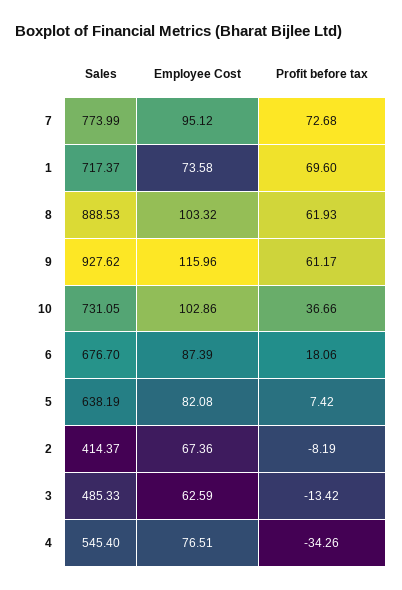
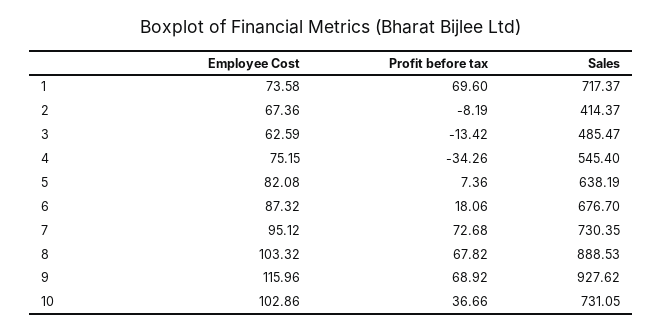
  {
    "Sales": {
-     "7": 773.99,
+     "7": 730.35,
      "1": 717.37,
      "8": 888.53,
      "9": 927.62,
      "10": 731.05,
      "6": 676.7,
      "5": 638.19,
      "2": 414.37,
-     "3": 485.33,
+     "3": 485.47,
      "4": 545.4
    },
    "Employee Cost": {
      "7": 95.12,
      "1": 73.58,
      "8": 103.32,
      "9": 115.96,
      "10": 102.86,
-     "6": 87.39,
+     "6": 87.32,
      "5": 82.08,
      "2": 67.36,
      "3": 62.59,
-     "4": 76.51
+     "4": 75.15
    },
    "Profit before tax": {
      "7": 72.68,
      "1": 69.6,
-     "8": 61.93,
+     "8": 67.82,
-     "9": 61.17,
+     "9": 68.92,
      "10": 36.66,
      "6": 18.06,
-     "5": 7.42,
+     "5": 7.36,
      "2": -8.19,
      "3": -13.42,
      "4": -34.26
    }
  }

